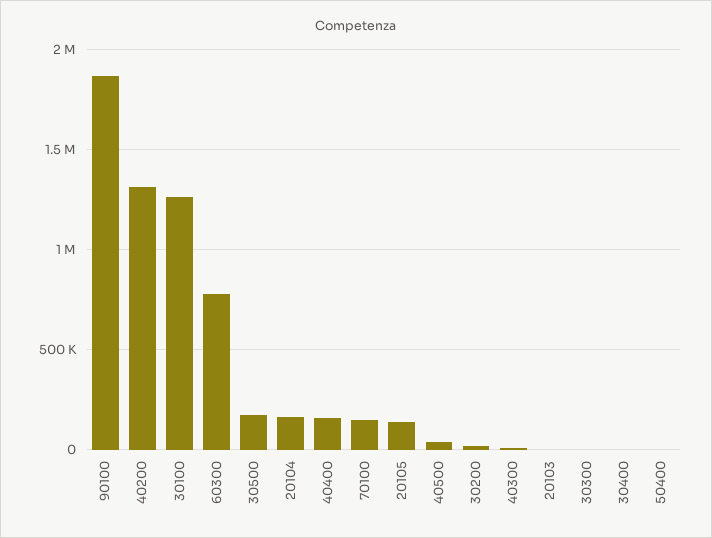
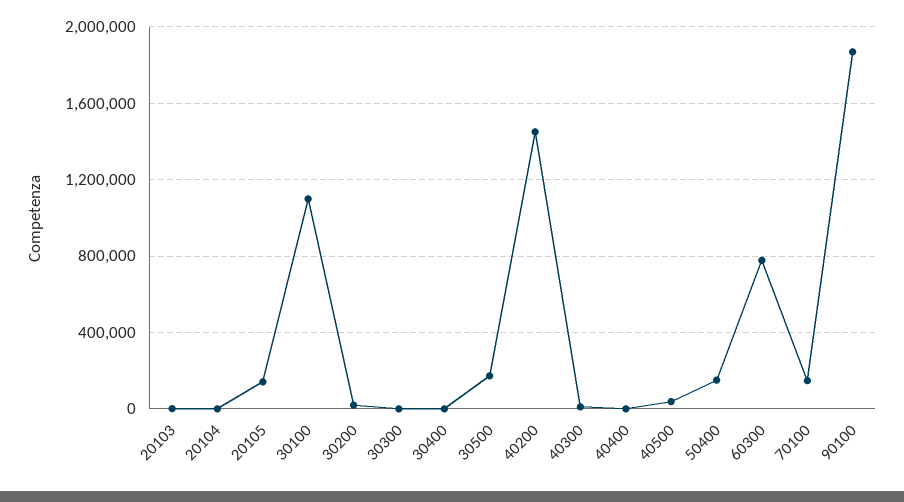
  {
    "90100": 1850000,
-   "40200": 1300000,
+   "40200": 1450000,
-   "30100": 1250000,
+   "30100": 1100000,
    "60300": 800000,
    "30500": 150000,
-   "20104": 150000,
+   "20104": 0,
-   "40400": 150000,
+   "40400": 0,
    "70100": 150000,
    "20105": 150000,
    "40500": 50000,
    "30200": 0,
    "40300": 0,
    "20103": 0,
    "30300": 0,
    "30400": 0,
-   "50400": 0
+   "50400": 150000
  }

